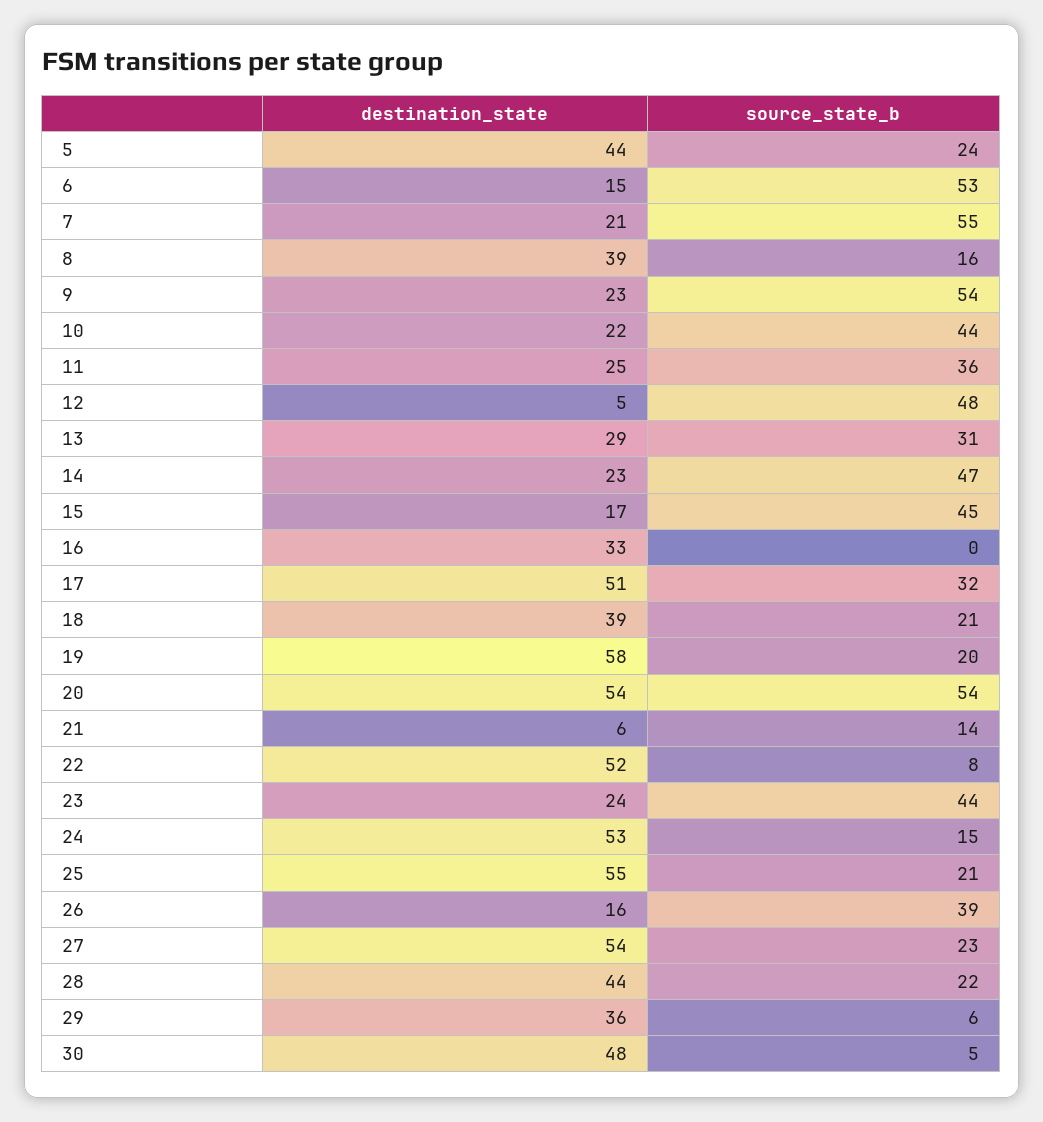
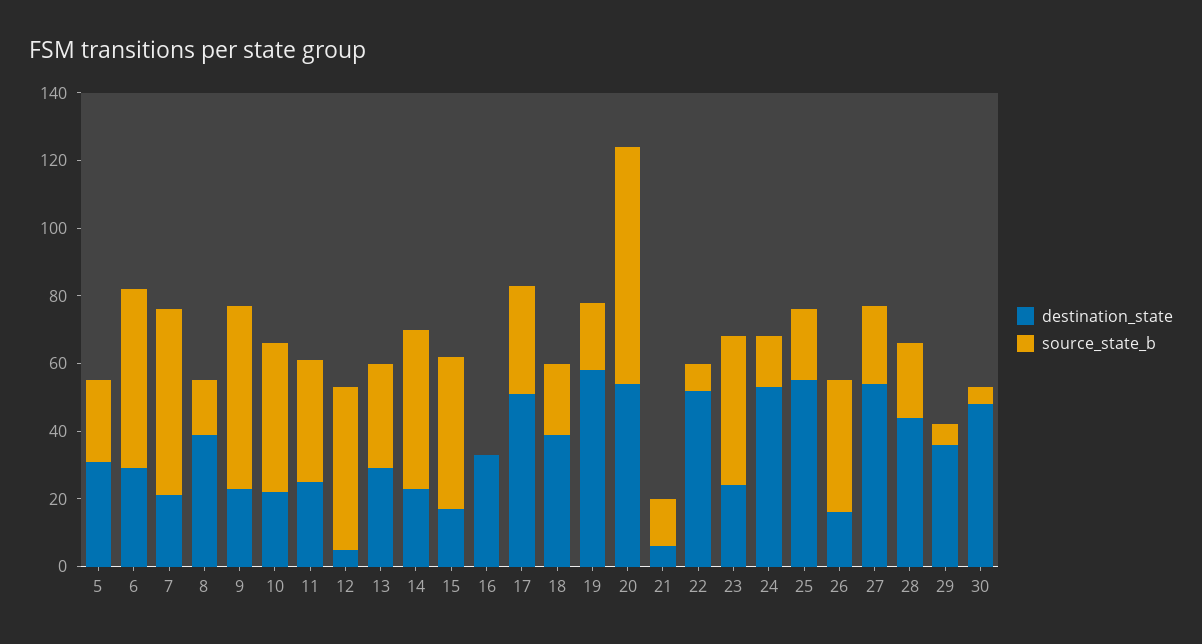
  {
    "destination_state": {
-     "5": 44,
+     "5": 30,
-     "6": 15,
+     "6": 30,
      "7": 21,
      "8": 39,
      "9": 23,
      "10": 22,
      "11": 25,
      "12": 5,
      "13": 29,
      "14": 23,
      "15": 17,
      "16": 33,
      "17": 51,
      "18": 39,
      "19": 58,
      "20": 54,
      "21": 6,
      "22": 52,
      "23": 24,
      "24": 53,
      "25": 55,
      "26": 16,
      "27": 54,
      "28": 44,
      "29": 36,
      "30": 48
    },
    "source_state_b": {
      "5": 24,
      "6": 53,
      "7": 55,
      "8": 16,
      "9": 54,
      "10": 44,
      "11": 36,
      "12": 48,
      "13": 31,
      "14": 47,
      "15": 45,
      "16": 0,
      "17": 32,
      "18": 21,
      "19": 20,
-     "20": 54,
+     "20": 70,
      "21": 14,
      "22": 8,
      "23": 44,
      "24": 15,
      "25": 21,
      "26": 39,
      "27": 23,
      "28": 22,
      "29": 6,
      "30": 5
    }
  }

